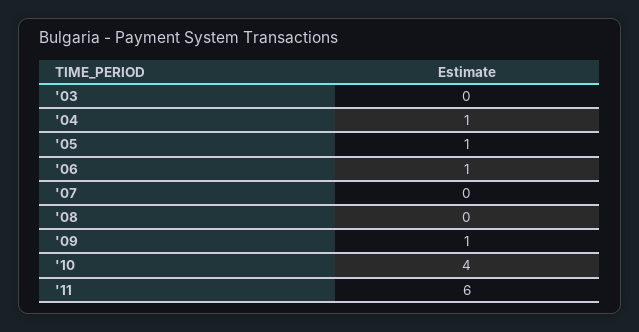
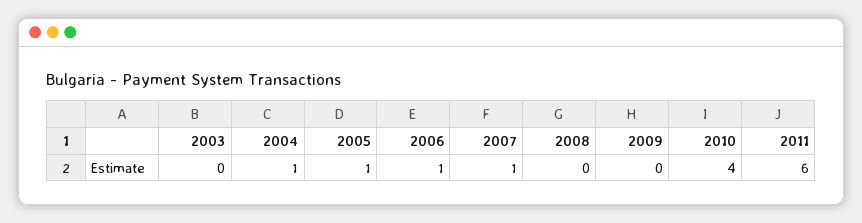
  {
    "'03": 0,
    "'04": 1,
    "'05": 1,
    "'06": 1,
-   "'07": 0,
+   "'07": 1,
    "'08": 0,
-   "'09": 1,
+   "'09": 0,
    "'10": 4,
    "'11": 6
  }

